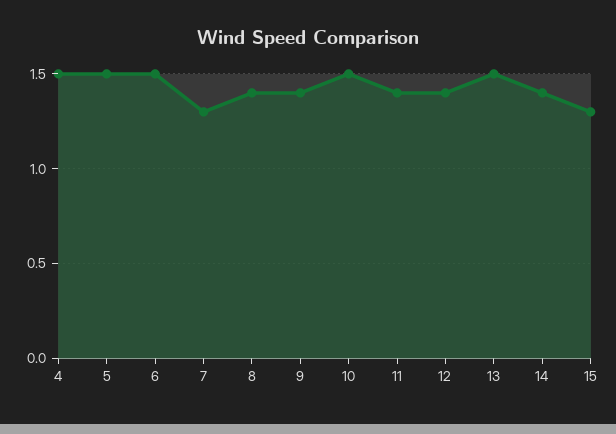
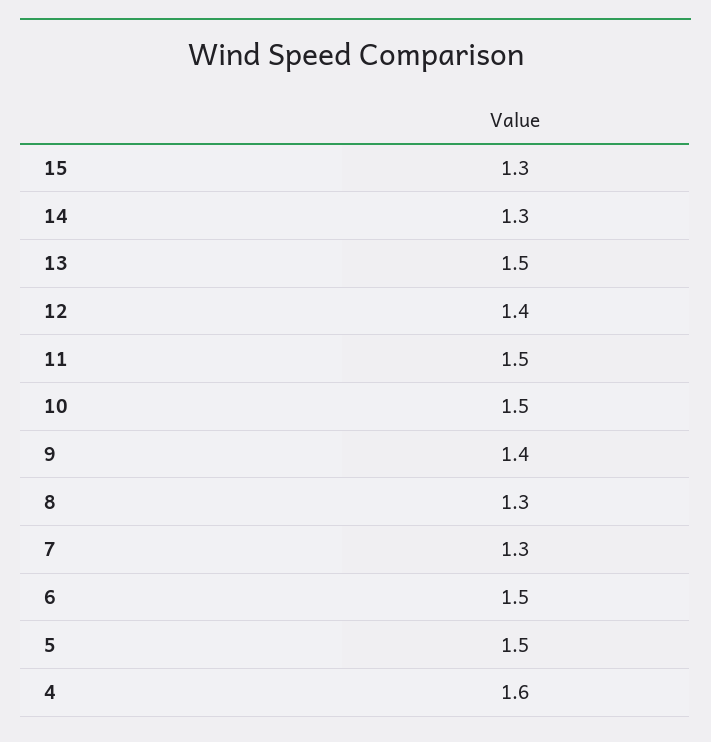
  {
-   "4": 1.5,
+   "4": 1.6,
    "5": 1.5,
    "6": 1.5,
    "7": 1.3,
-   "8": 1.4,
+   "8": 1.3,
    "9": 1.4,
    "10": 1.5,
-   "11": 1.4,
+   "11": 1.5,
    "12": 1.4,
    "13": 1.5,
-   "14": 1.4,
+   "14": 1.3,
    "15": 1.3
  }

